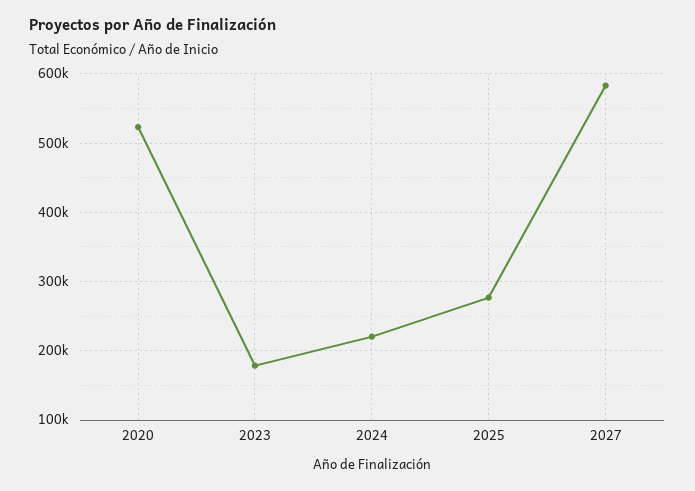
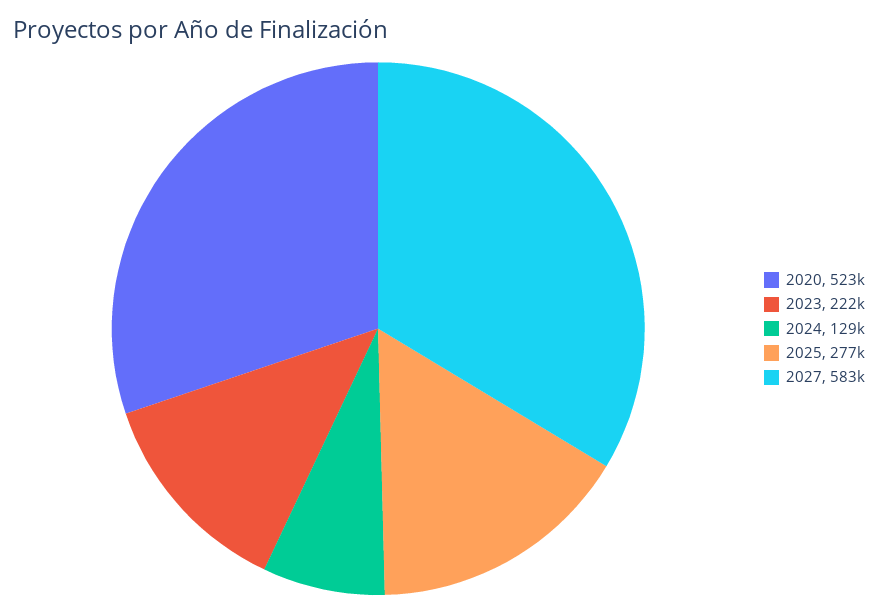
  {
    "2020": 523000,
-   "2023": 180000,
+   "2023": 222000,
-   "2024": 220000,
+   "2024": 129000,
    "2025": 277000,
    "2027": 583000
  }

